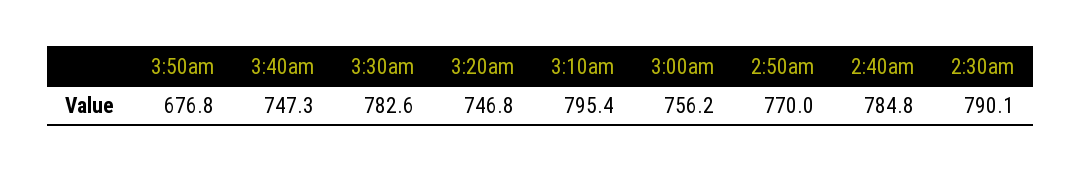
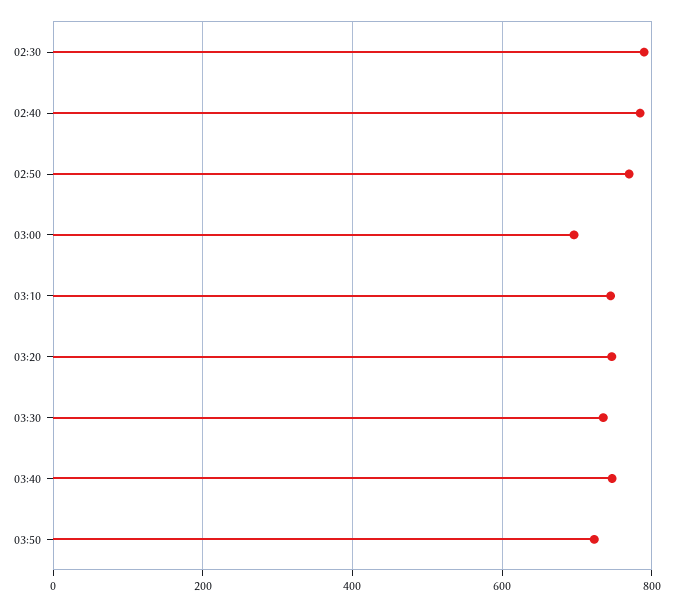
  {
-   "3:50am": 676.8,
+   "3:50am": 720,
    "3:40am": 747.3,
-   "3:30am": 782.6,
+   "3:30am": 740,
    "3:20am": 746.8,
-   "3:10am": 795.4,
+   "3:10am": 740,
-   "3:00am": 756.2,
+   "3:00am": 700,
    "2:50am": 770,
    "2:40am": 784.8,
    "2:30am": 790.1
  }

